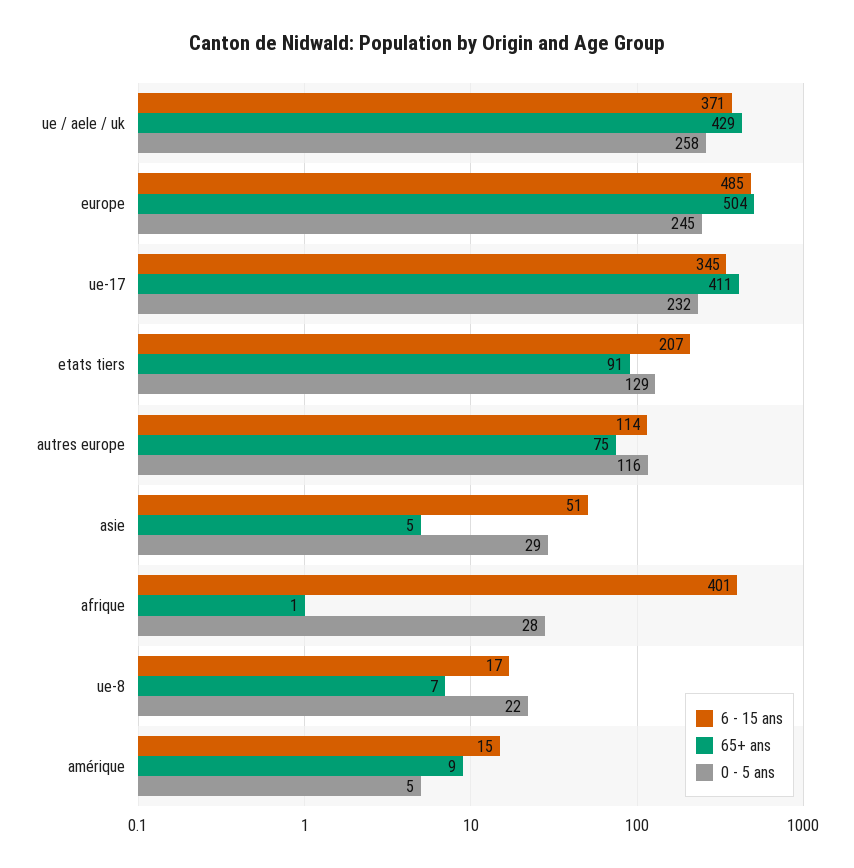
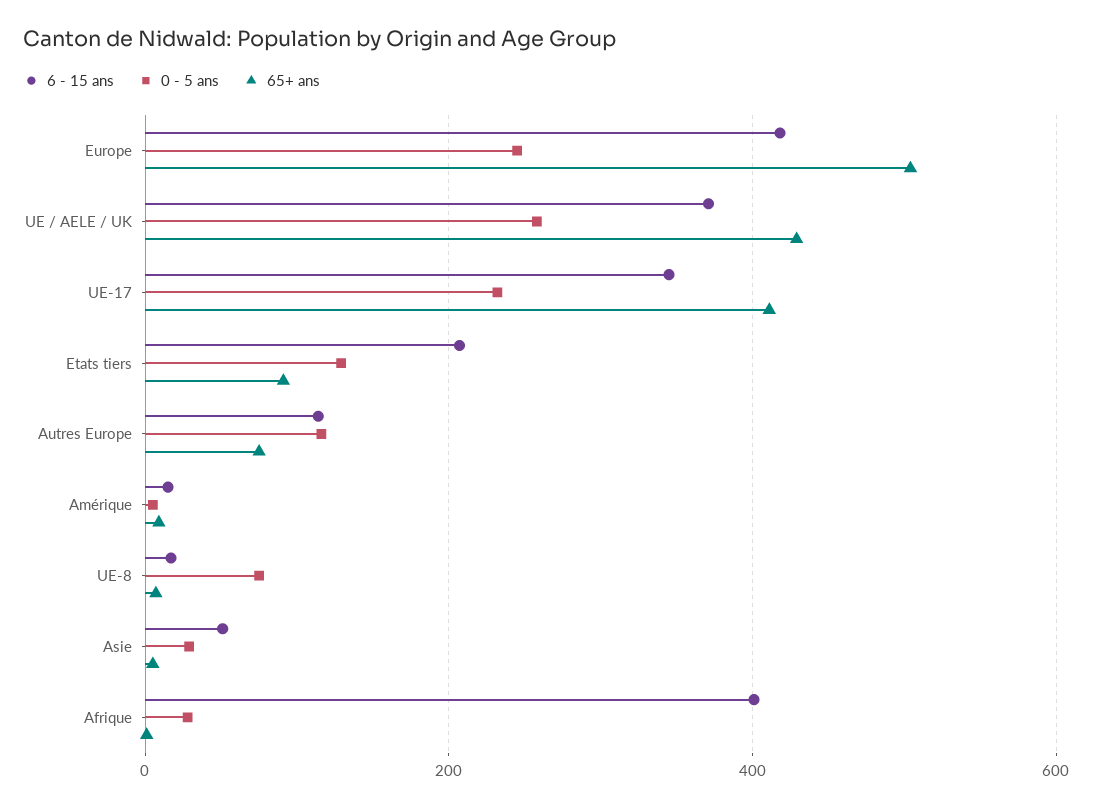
  {
    "6 - 15 ans": {
      "ue / aele / uk": 371,
-     "europe": 485,
+     "europe": 420,
      "ue-17": 345,
      "etats tiers": 207,
      "autres europe": 114,
      "asie": 51,
      "afrique": 401,
      "ue-8": 17,
      "amérique": 15
    },
    "65+ ans": {
      "ue / aele / uk": 429,
      "europe": 504,
      "ue-17": 411,
      "etats tiers": 91,
      "autres europe": 75,
      "asie": 5,
      "afrique": 1,
      "ue-8": 7,
      "amérique": 9
    },
    "0 - 5 ans": {
      "ue / aele / uk": 258,
      "europe": 245,
      "ue-17": 232,
      "etats tiers": 129,
      "autres europe": 116,
      "asie": 29,
      "afrique": 28,
-     "ue-8": 22,
+     "ue-8": 80,
      "amérique": 5
    }
  }

